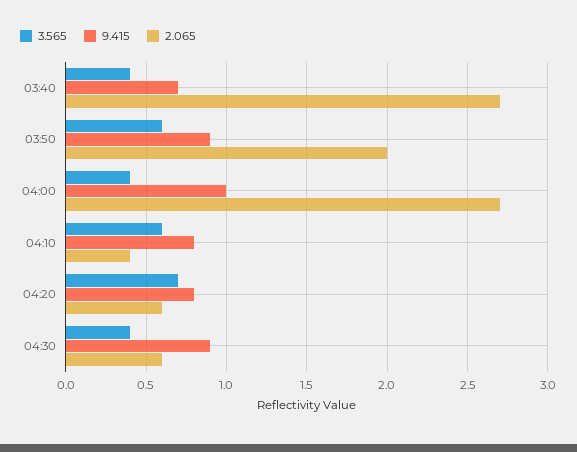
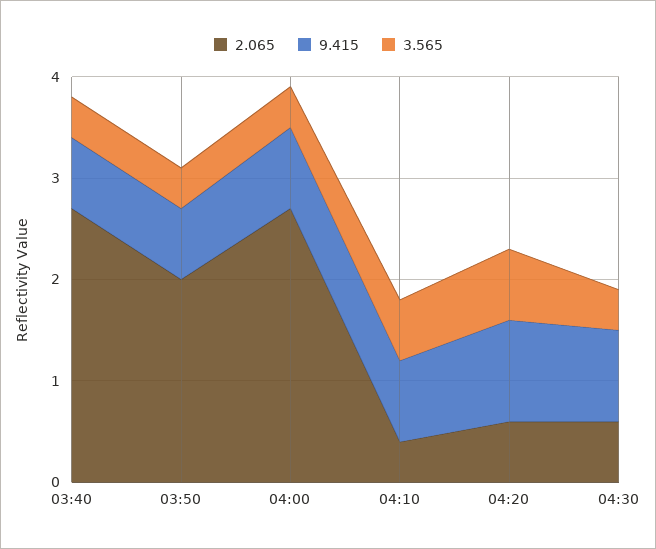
  {
    "3.565": {
      "03:40": 0.4,
-     "03:50": 0.6,
+     "03:50": 0.4,
      "04:00": 0.4,
      "04:10": 0.6,
      "04:20": 0.7,
      "04:30": 0.4
    },
    "9.415": {
      "03:40": 0.7,
-     "03:50": 0.9,
+     "03:50": 0.7,
-     "04:00": 1,
+     "04:00": 0.8,
      "04:10": 0.8,
-     "04:20": 0.8,
+     "04:20": 1,
      "04:30": 0.9
    },
    "2.065": {
      "03:40": 2.7,
      "03:50": 2,
      "04:00": 2.7,
      "04:10": 0.4,
      "04:20": 0.6,
      "04:30": 0.6
    }
  }

